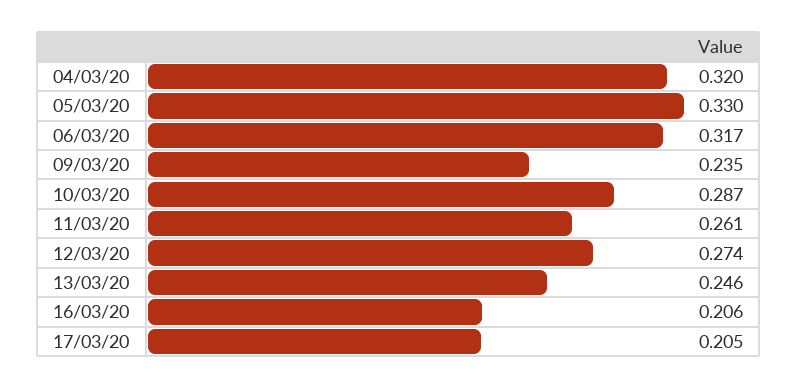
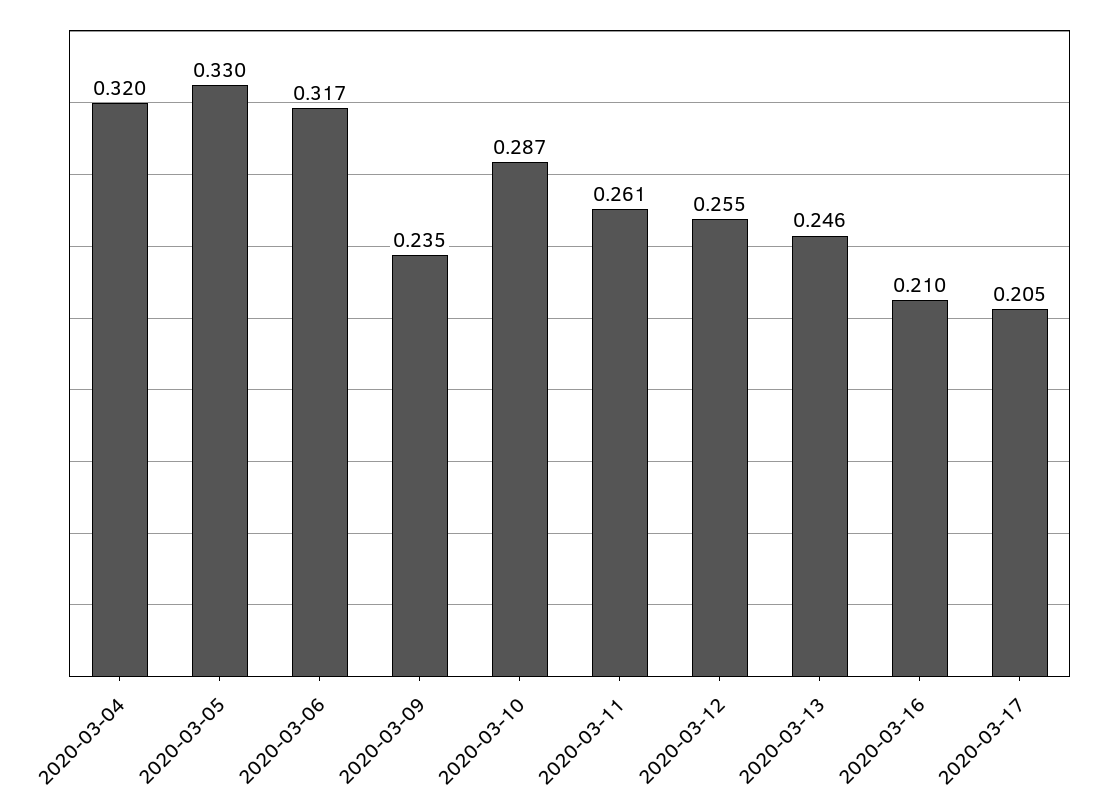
  {
    "04/03/20": 0.32,
    "05/03/20": 0.33,
    "06/03/20": 0.317,
    "09/03/20": 0.235,
    "10/03/20": 0.287,
    "11/03/20": 0.261,
-   "12/03/20": 0.274,
+   "12/03/20": 0.255,
    "13/03/20": 0.246,
-   "16/03/20": 0.206,
+   "16/03/20": 0.21,
    "17/03/20": 0.205
  }

